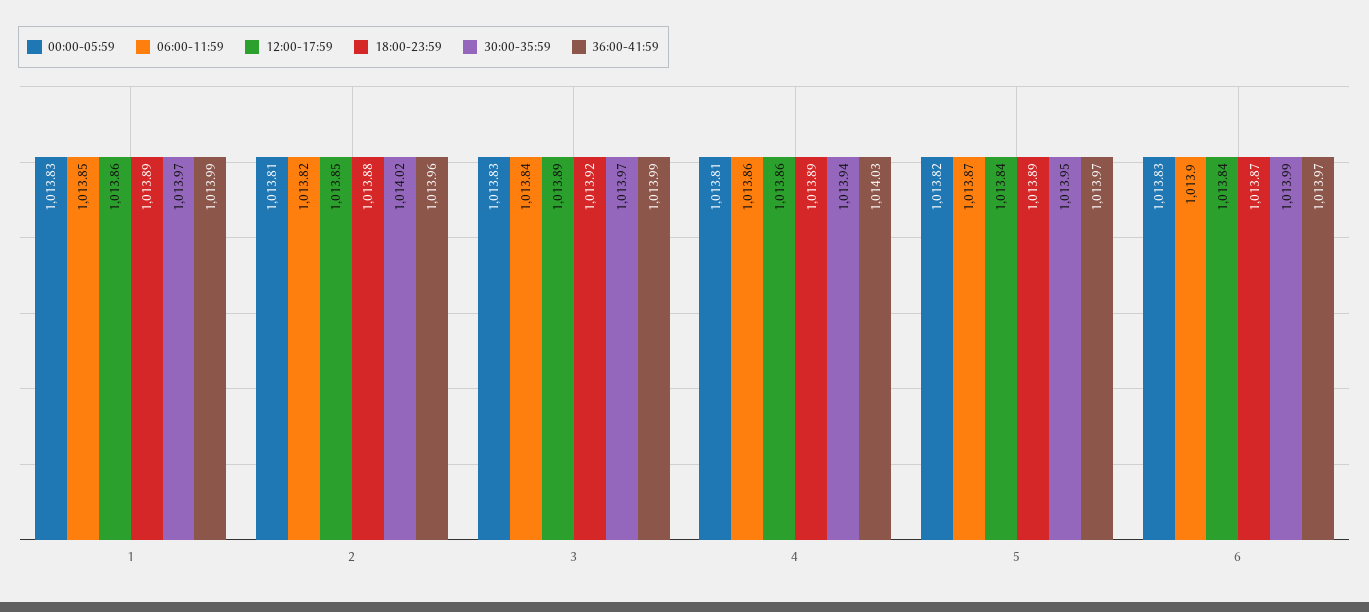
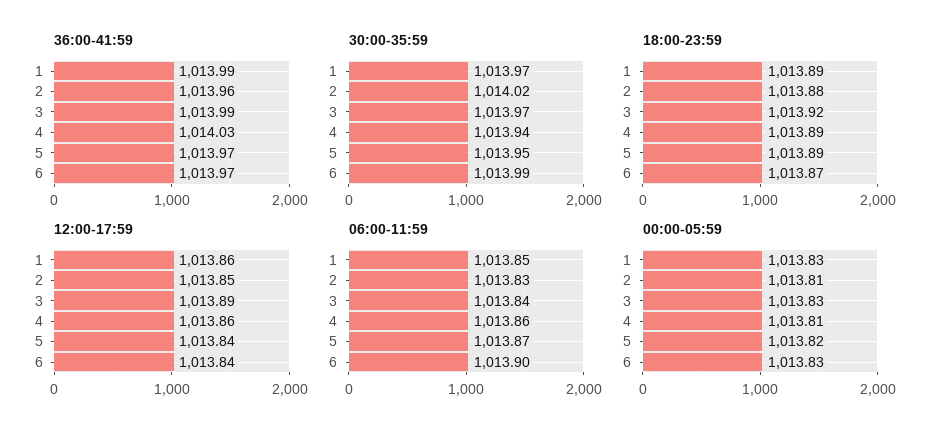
  {
    "00:00-05:59": {
      "1": 1013.83,
      "2": 1013.81,
      "3": 1013.83,
      "4": 1013.81,
      "5": 1013.82,
      "6": 1013.83
    },
    "06:00-11:59": {
      "1": 1013.85,
-     "2": 1013.82,
+     "2": 1013.83,
      "3": 1013.84,
      "4": 1013.86,
      "5": 1013.87,
      "6": 1013.9
    },
    "12:00-17:59": {
      "1": 1013.86,
      "2": 1013.85,
      "3": 1013.89,
      "4": 1013.86,
      "5": 1013.84,
      "6": 1013.84
    },
    "18:00-23:59": {
      "1": 1013.89,
      "2": 1013.88,
      "3": 1013.92,
      "4": 1013.89,
      "5": 1013.89,
      "6": 1013.87
    },
    "30:00-35:59": {
      "1": 1013.97,
      "2": 1014.02,
      "3": 1013.97,
      "4": 1013.94,
      "5": 1013.95,
      "6": 1013.99
    },
    "36:00-41:59": {
      "1": 1013.99,
      "2": 1013.96,
      "3": 1013.99,
      "4": 1014.03,
      "5": 1013.97,
      "6": 1013.97
    }
  }

